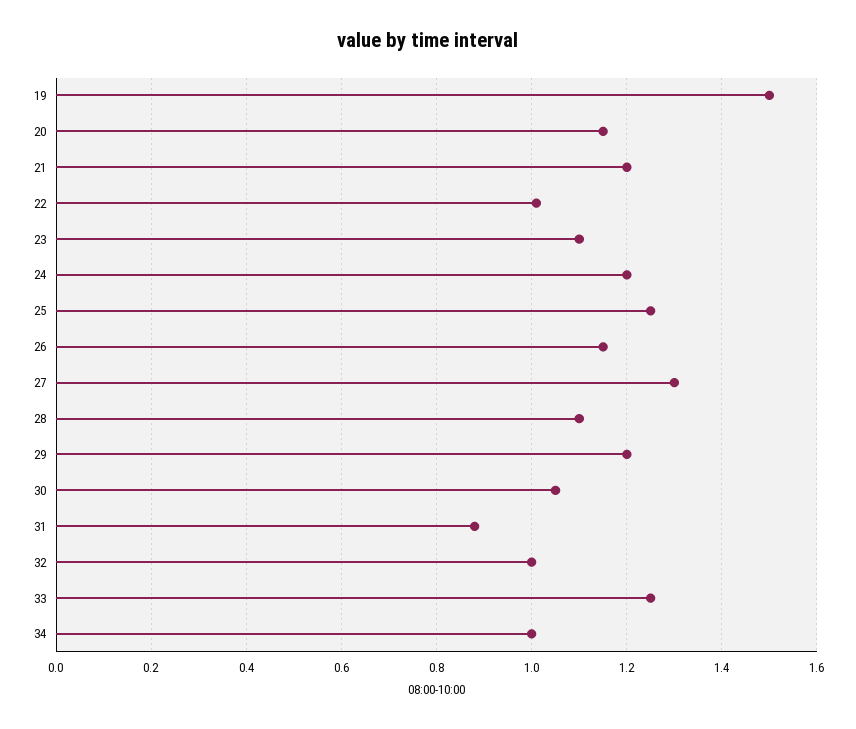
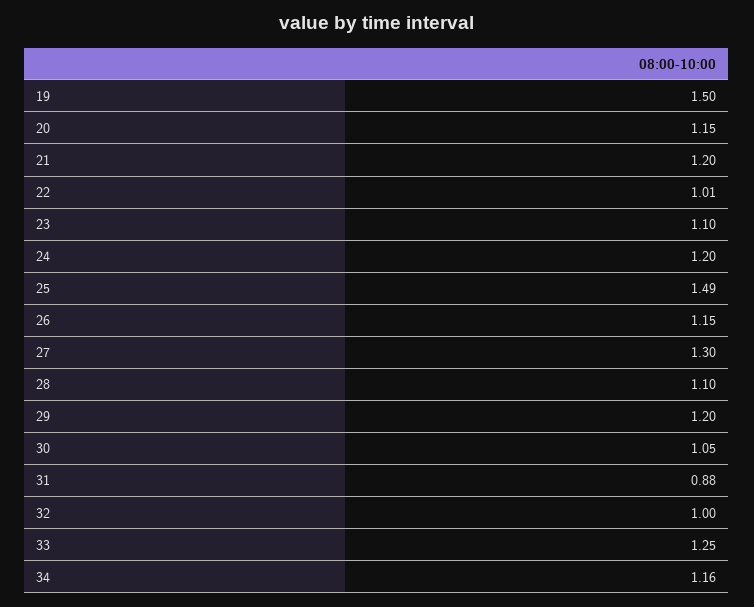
  {
    "19": 1.5,
    "20": 1.15,
    "21": 1.2,
    "22": 1.01,
    "23": 1.1,
    "24": 1.2,
-   "25": 1.25,
+   "25": 1.49,
    "26": 1.15,
    "27": 1.3,
    "28": 1.1,
    "29": 1.2,
    "30": 1.05,
    "31": 0.88,
    "32": 1,
    "33": 1.25,
-   "34": 1
+   "34": 1.16
  }

